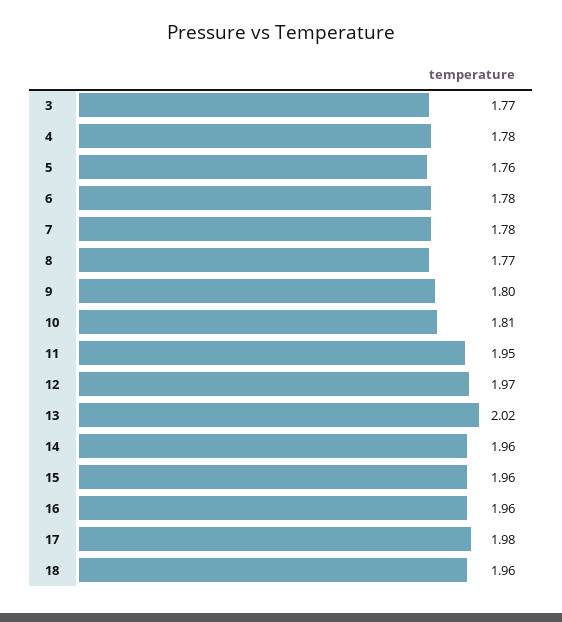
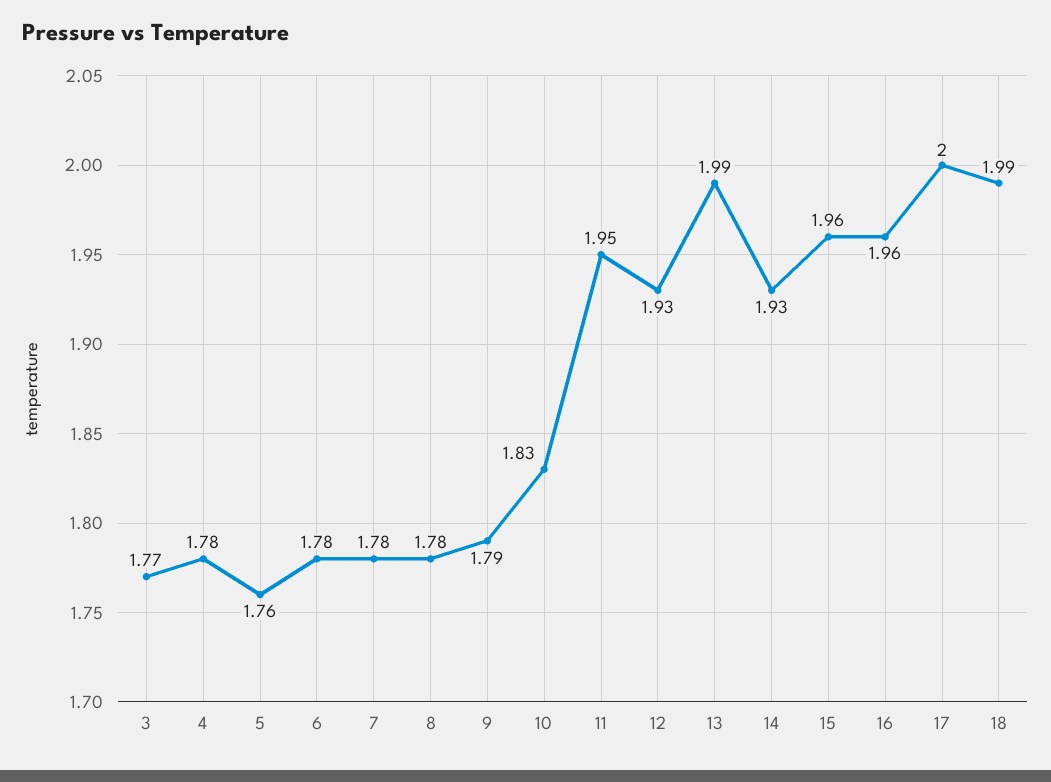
  {
    "3": 1.77,
    "4": 1.78,
    "5": 1.76,
    "6": 1.78,
    "7": 1.78,
-   "8": 1.77,
+   "8": 1.78,
-   "9": 1.8,
+   "9": 1.79,
-   "10": 1.81,
+   "10": 1.83,
    "11": 1.95,
-   "12": 1.97,
+   "12": 1.93,
-   "13": 2.02,
+   "13": 1.99,
-   "14": 1.96,
+   "14": 1.93,
    "15": 1.96,
    "16": 1.96,
-   "17": 1.98,
+   "17": 2,
-   "18": 1.96
+   "18": 1.99
  }

